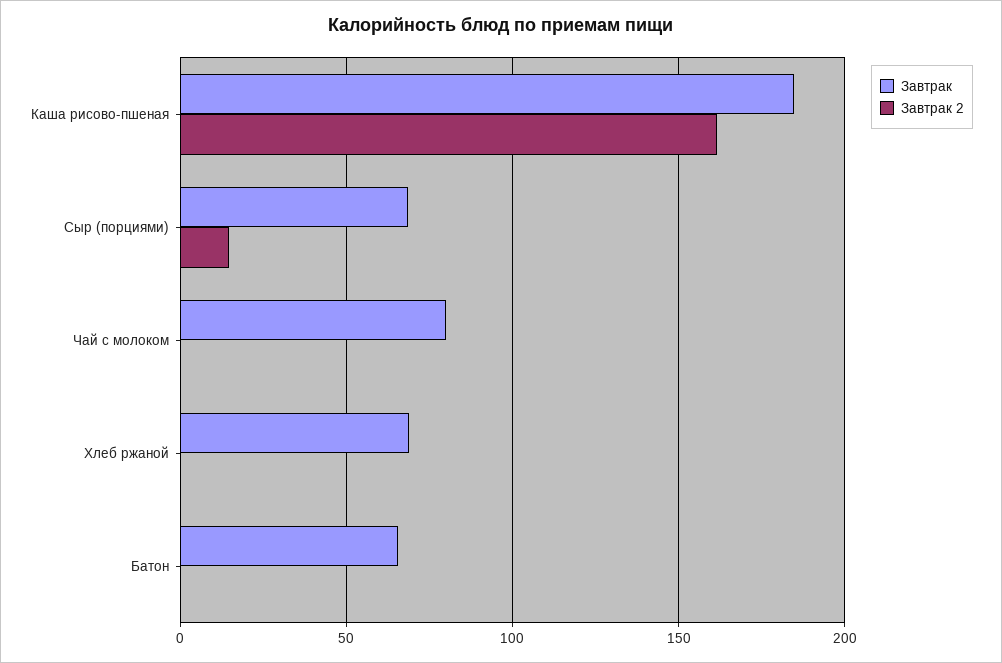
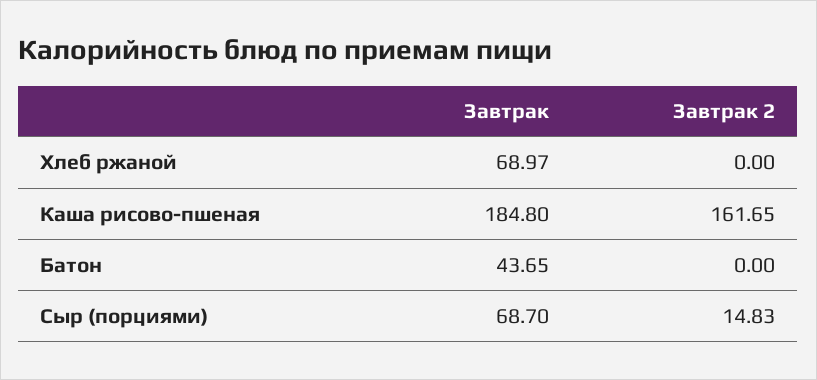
  {
    "Завтрак": {
      "Каша рисово-пшеная": 184.8,
      "Сыр (порциями)": 68.7,
-     "Чай с молоком": 80,
      "Хлеб ржаной": 68.97,
-     "Батон": 65
+     "Батон": 43.65
    },
    "Завтрак 2": {
      "Каша рисово-пшеная": 161.65,
      "Сыр (порциями)": 14.83,
-     "Чай с молоком": 0,
      "Хлеб ржаной": 0,
      "Батон": 0
    }
  }

